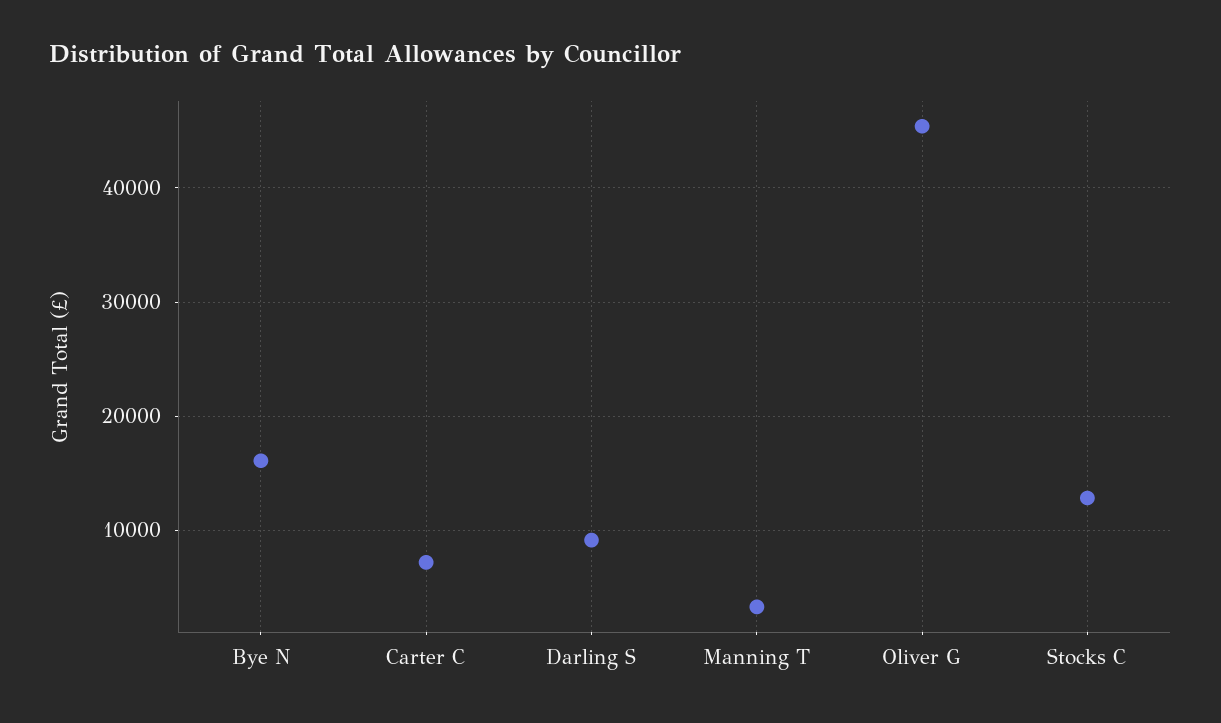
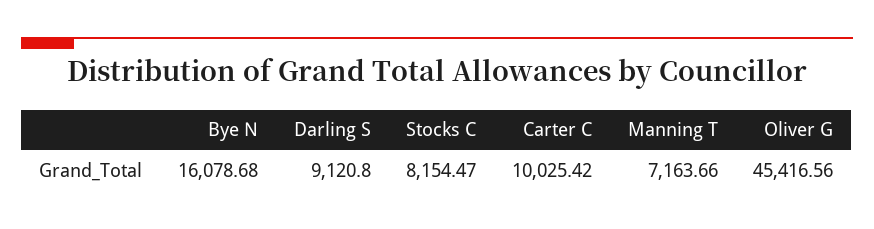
  {
    "Bye N": 16078.68,
-   "Carter C": 7000,
+   "Carter C": 10025.42,
    "Darling S": 9120.8,
-   "Manning T": 3000,
+   "Manning T": 7163.66,
    "Oliver G": 45416.56,
-   "Stocks C": 13000
+   "Stocks C": 8154.47
  }

